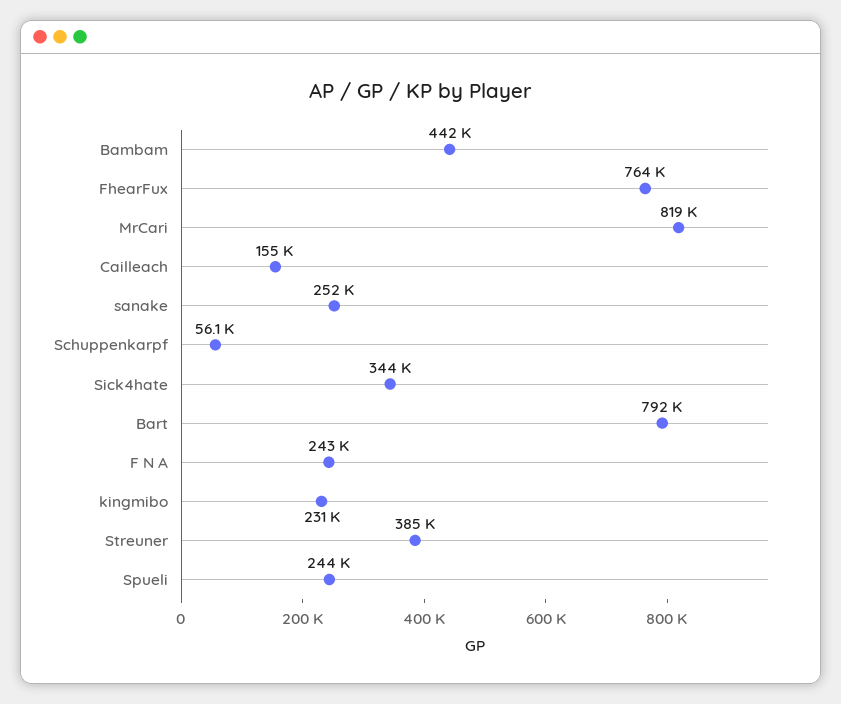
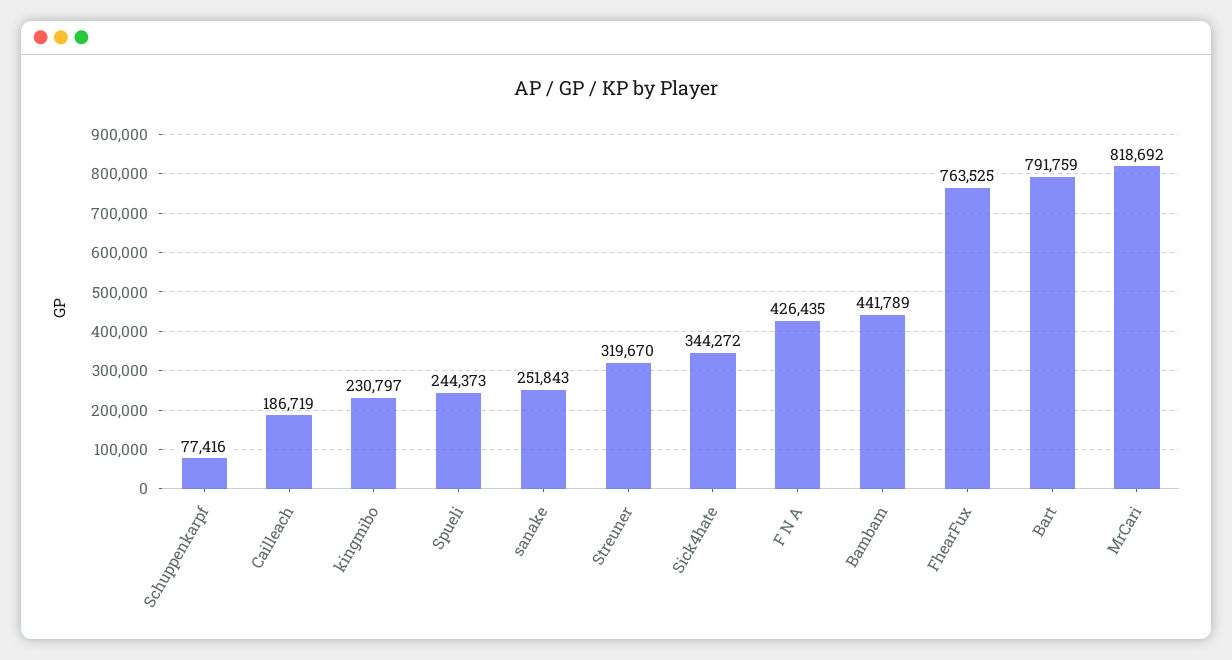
  {
    "Bambam": 441789,
    "FhearFux": 763525,
    "MrCari": 818692,
-   "Cailleach": 155000,
+   "Cailleach": 186719,
    "sanake": 251843,
-   "Schuppenkarpf": 56100,
+   "Schuppenkarpf": 77416,
    "Sick4hate": 344272,
    "Bart": 791759,
-   "F N A": 243000,
+   "F N A": 426435,
    "kingmibo": 230797,
-   "Streuner": 385000,
+   "Streuner": 319670,
    "Spueli": 244373
  }

